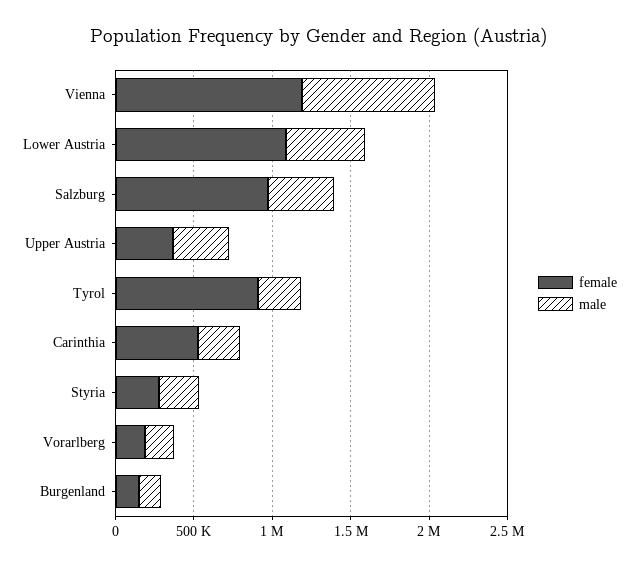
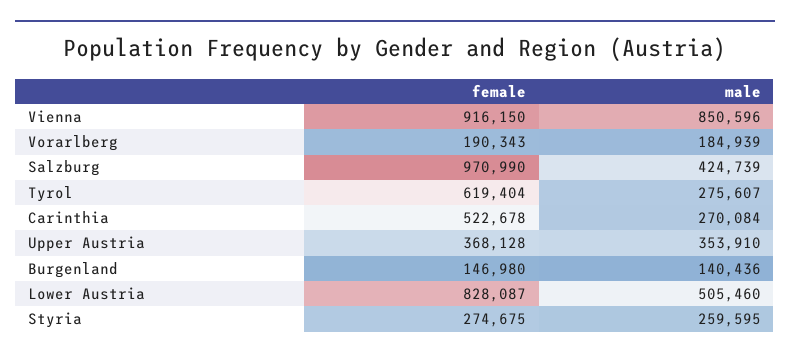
  {
    "female": {
-     "Vienna": 1200000,
+     "Vienna": 916150,
-     "Lower Austria": 1100000,
+     "Lower Austria": 828087,
      "Salzburg": 970990,
      "Upper Austria": 368128,
-     "Tyrol": 900000,
+     "Tyrol": 619404,
      "Carinthia": 522678,
      "Styria": 274675,
      "Vorarlberg": 190343,
      "Burgenland": 146980
    },
    "male": {
      "Vienna": 850596,
      "Lower Austria": 505460,
      "Salzburg": 424739,
      "Upper Austria": 353910,
      "Tyrol": 275607,
      "Carinthia": 270084,
      "Styria": 259595,
      "Vorarlberg": 184939,
      "Burgenland": 140436
    }
  }

